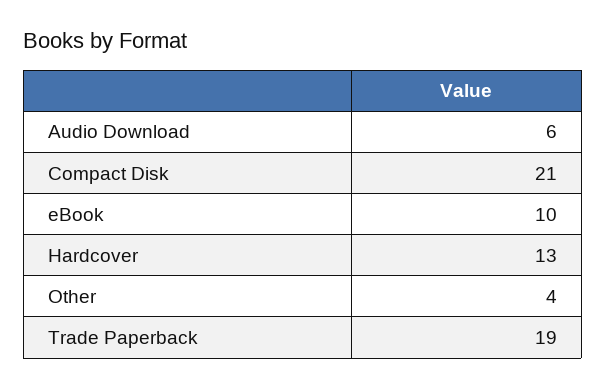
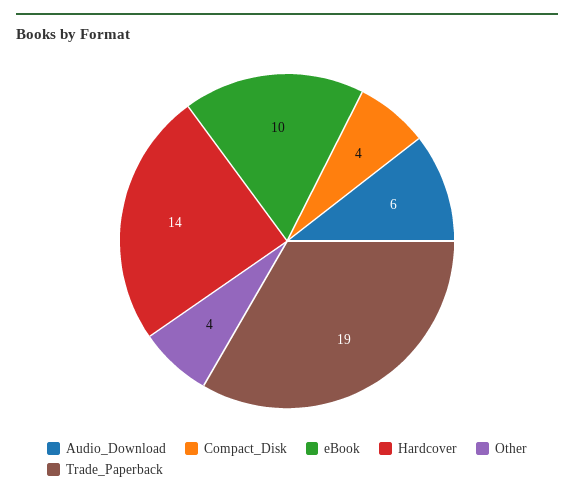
  {
    "Audio Download": 6,
-   "Compact Disk": 21,
+   "Compact Disk": 4,
    "eBook": 10,
-   "Hardcover": 13,
+   "Hardcover": 14,
    "Other": 4,
    "Trade Paperback": 19
  }

